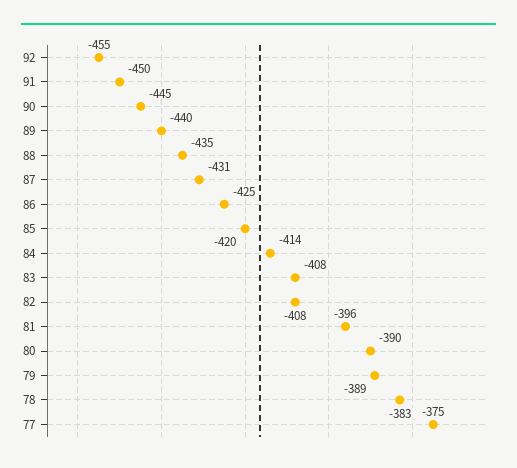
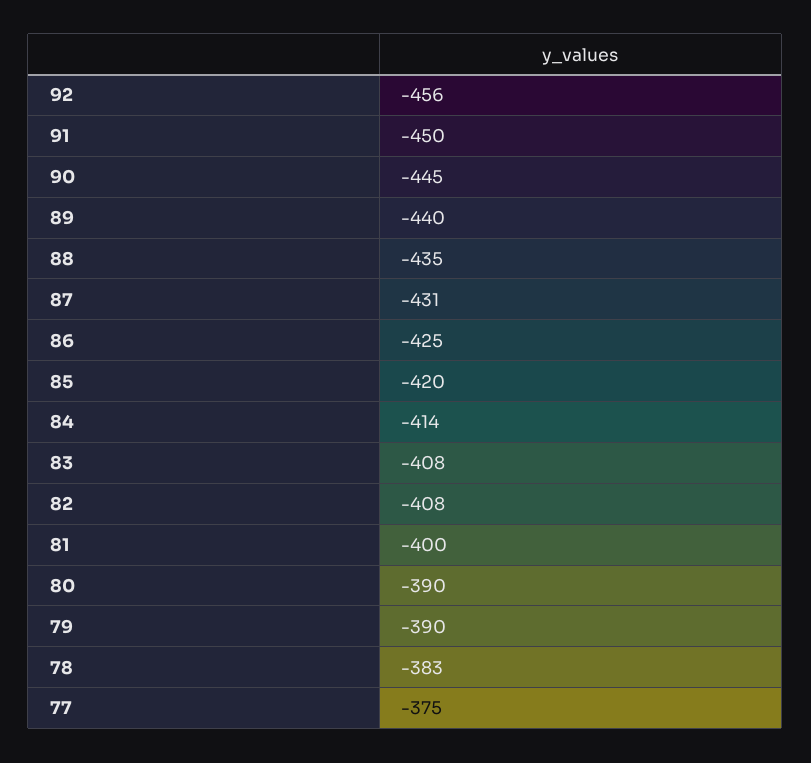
  {
-   "92": -455,
+   "92": -456,
    "91": -450,
    "90": -445,
    "89": -440,
    "88": -435,
    "87": -431,
    "86": -425,
    "85": -420,
    "84": -414,
    "83": -408,
    "82": -408,
-   "81": -396,
+   "81": -400,
    "80": -390,
-   "79": -389,
+   "79": -390,
    "78": -383,
    "77": -375
  }

